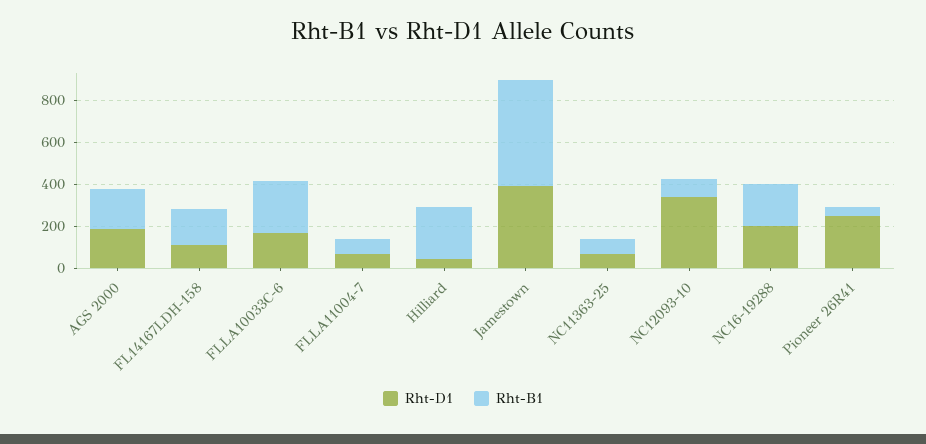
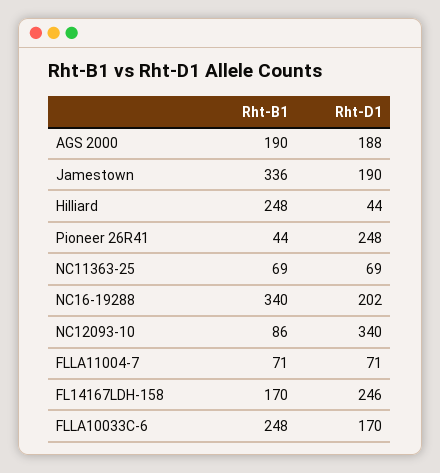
  {
    "Rht-D1": {
      "AGS 2000": 188,
-     "FL14167LDH-158": 100,
+     "FL14167LDH-158": 246,
      "FLLA10033C-6": 170,
      "FLLA11004-7": 71,
      "Hilliard": 44,
-     "Jamestown": 400,
+     "Jamestown": 190,
      "NC11363-25": 69,
      "NC12093-10": 340,
      "NC16-19288": 202,
      "Pioneer 26R41": 248
    },
    "Rht-B1": {
      "AGS 2000": 190,
      "FL14167LDH-158": 170,
      "FLLA10033C-6": 248,
      "FLLA11004-7": 71,
      "Hilliard": 248,
-     "Jamestown": 500,
+     "Jamestown": 336,
      "NC11363-25": 69,
      "NC12093-10": 86,
-     "NC16-19288": 200,
+     "NC16-19288": 340,
      "Pioneer 26R41": 44
    }
  }

